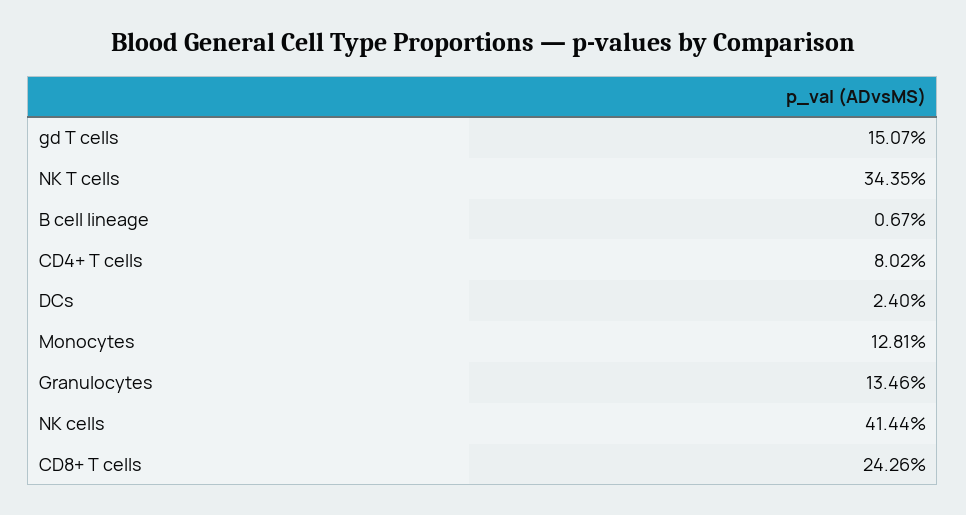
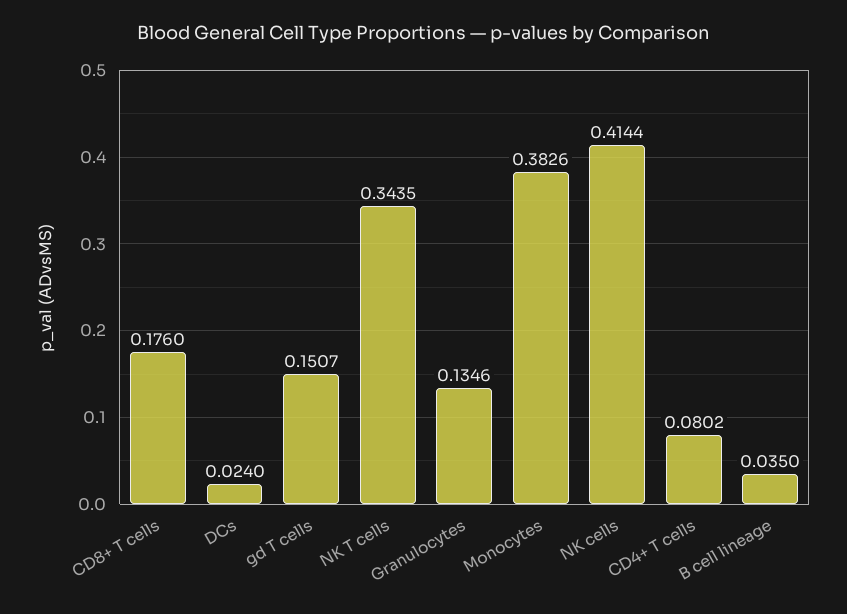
  {
    "gd T cells": 0.1507,
    "NK T cells": 0.3435,
-   "B cell lineage": 0.0067,
+   "B cell lineage": 0.035,
    "CD4+ T cells": 0.0802,
    "DCs": 0.024,
-   "Monocytes": 0.1281,
+   "Monocytes": 0.3826,
    "Granulocytes": 0.1346,
    "NK cells": 0.4144,
-   "CD8+ T cells": 0.2426
+   "CD8+ T cells": 0.176
  }

